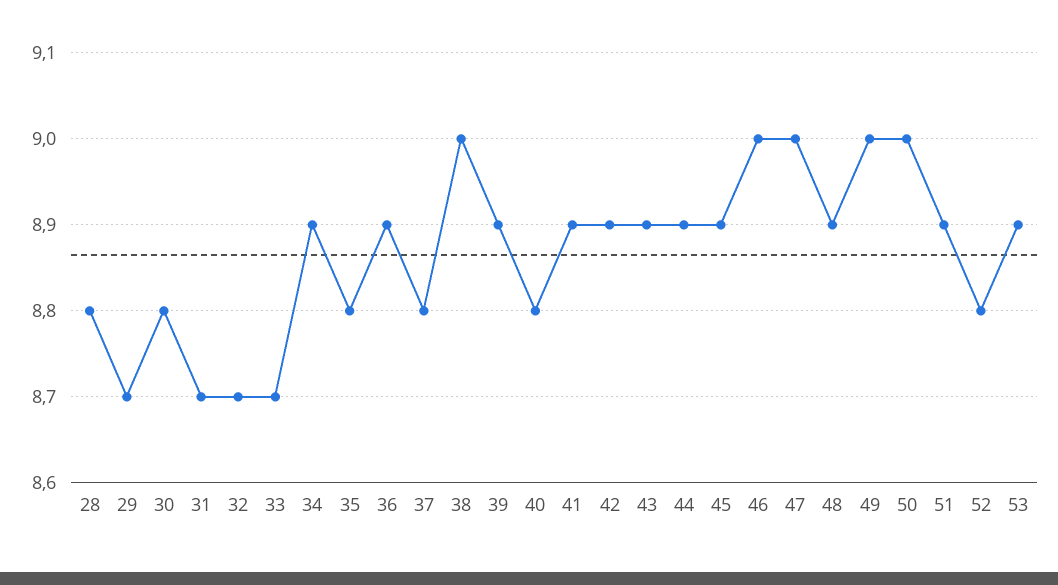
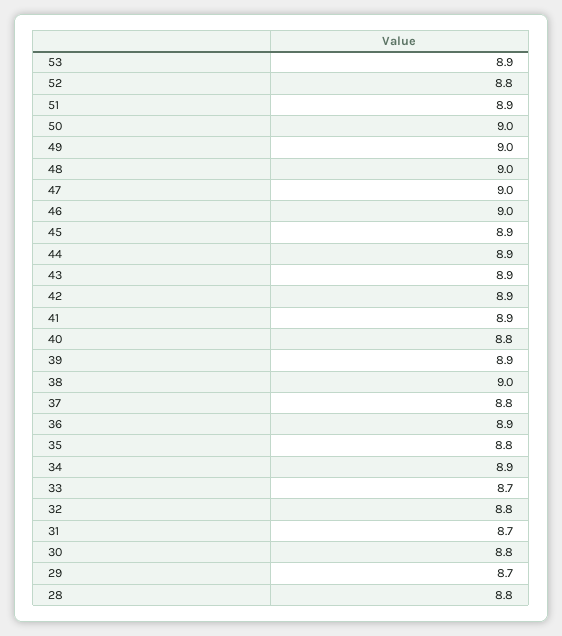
  {
    "28": 8.8,
    "29": 8.7,
    "30": 8.8,
    "31": 8.7,
-   "32": 8.7,
+   "32": 8.8,
    "33": 8.7,
    "34": 8.9,
    "35": 8.8,
    "36": 8.9,
    "37": 8.8,
    "38": 9,
    "39": 8.9,
    "40": 8.8,
    "41": 8.9,
    "42": 8.9,
    "43": 8.9,
    "44": 8.9,
    "45": 8.9,
    "46": 9,
    "47": 9,
-   "48": 8.9,
+   "48": 9,
    "49": 9,
    "50": 9,
    "51": 8.9,
    "52": 8.8,
    "53": 8.9
  }

